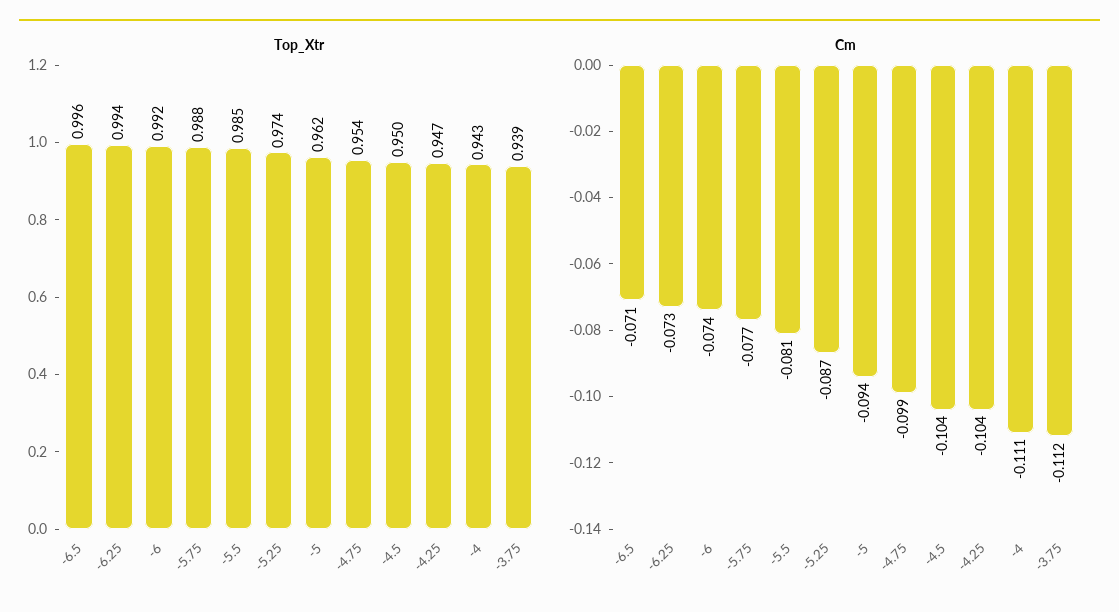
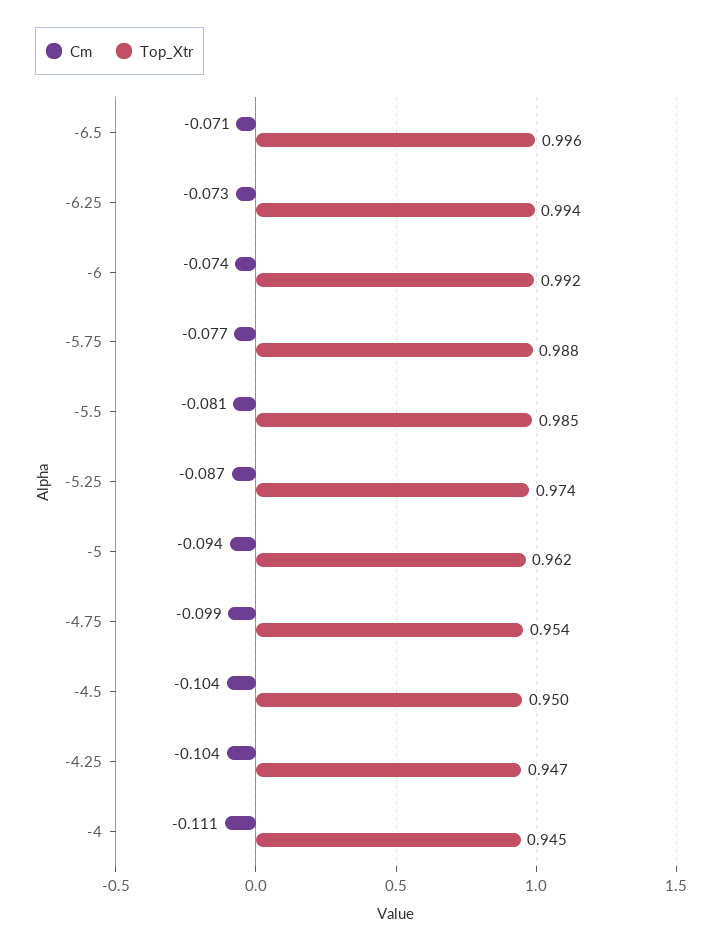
  {
    "Top_Xtr": {
      "-6.5": 0.996,
      "-6.25": 0.994,
      "-6": 0.992,
      "-5.75": 0.988,
      "-5.5": 0.985,
      "-5.25": 0.974,
      "-5": 0.962,
      "-4.75": 0.954,
      "-4.5": 0.95,
      "-4.25": 0.947,
-     "-4": 0.943,
+     "-4": 0.945
-     "-3.75": 0.939
    },
    "Cm": {
      "-6.5": -0.071,
      "-6.25": -0.073,
      "-6": -0.074,
      "-5.75": -0.077,
      "-5.5": -0.081,
      "-5.25": -0.087,
      "-5": -0.094,
      "-4.75": -0.099,
      "-4.5": -0.104,
      "-4.25": -0.104,
-     "-4": -0.111,
+     "-4": -0.111
-     "-3.75": -0.112
    }
  }

